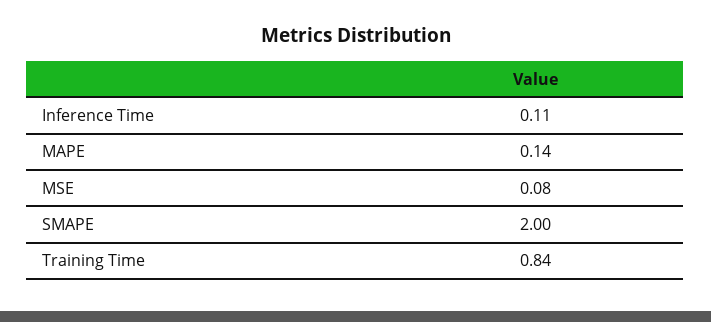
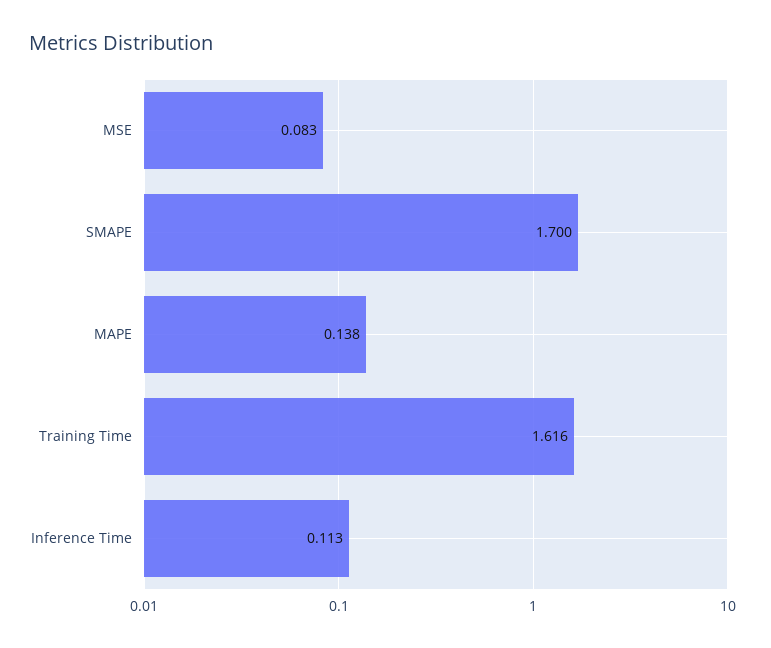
  {
    "Inference Time": 0.113,
    "MAPE": 0.138,
    "MSE": 0.083,
-   "SMAPE": 2,
+   "SMAPE": 1.7,
-   "Training Time": 0.84
+   "Training Time": 1.616
  }

